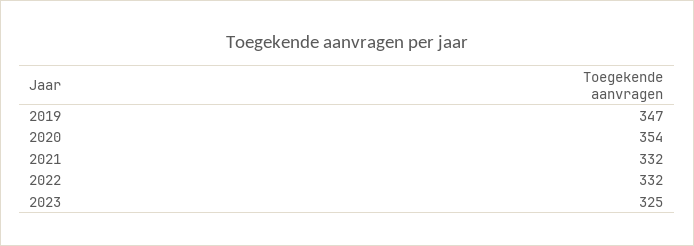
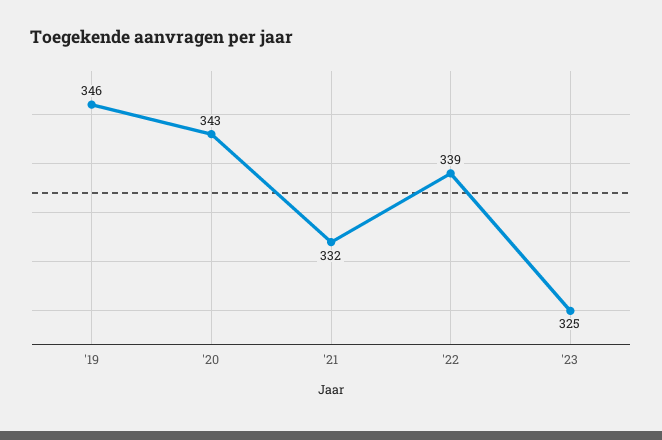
  {
-   "2019": 347,
+   "2019": 346,
-   "2020": 354,
+   "2020": 343,
    "2021": 332,
-   "2022": 332,
+   "2022": 339,
    "2023": 325
  }

